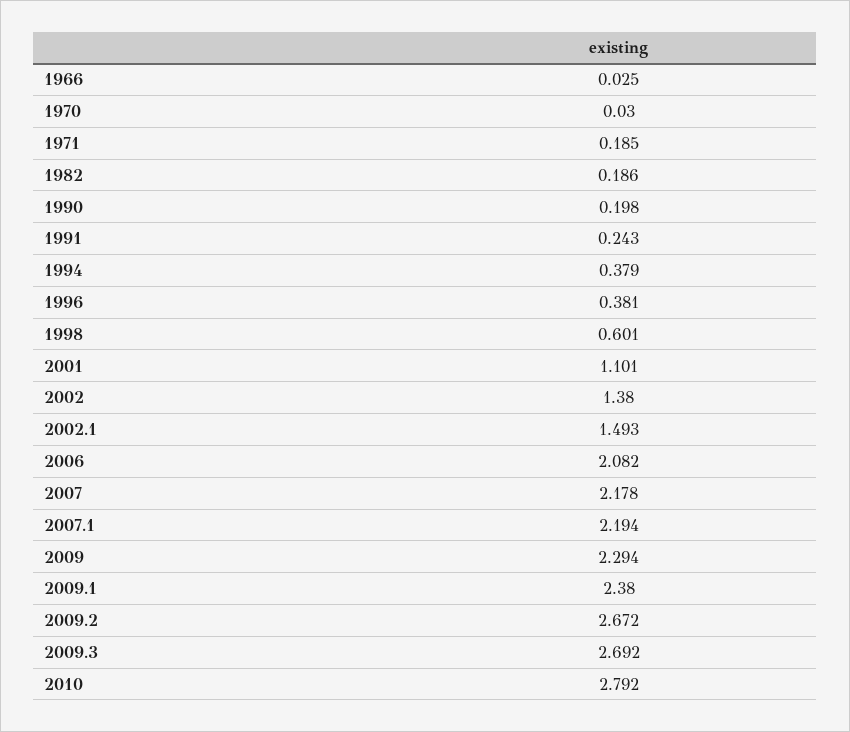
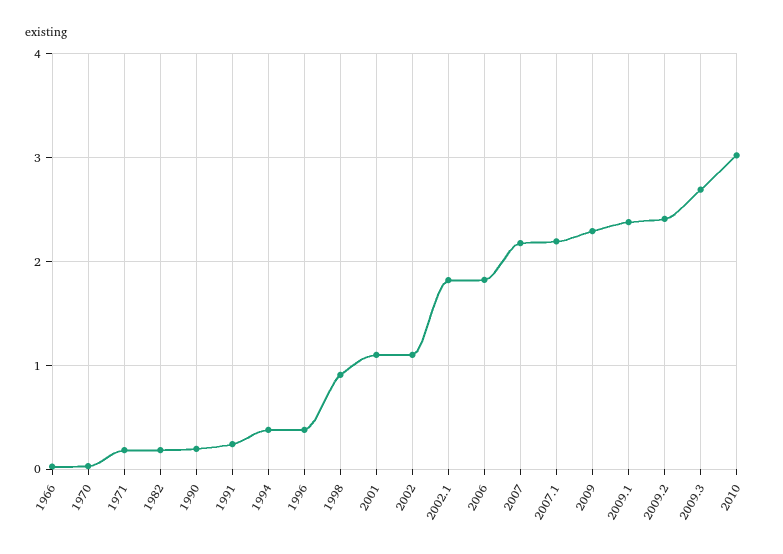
  {
    "1966": 0.025,
    "1970": 0.03,
    "1971": 0.185,
    "1982": 0.186,
    "1990": 0.198,
    "1991": 0.243,
    "1994": 0.379,
    "1996": 0.381,
-   "1998": 0.601,
+   "1998": 0.9,
    "2001": 1.101,
-   "2002": 1.38,
+   "2002": 1.1,
-   "2002.1": 1.493,
+   "2002.1": 1.8,
-   "2006": 2.082,
+   "2006": 1.8,
    "2007": 2.178,
    "2007.1": 2.194,
    "2009": 2.294,
    "2009.1": 2.38,
-   "2009.2": 2.672,
+   "2009.2": 2.4,
    "2009.3": 2.692,
-   "2010": 2.792
+   "2010": 3
  }

